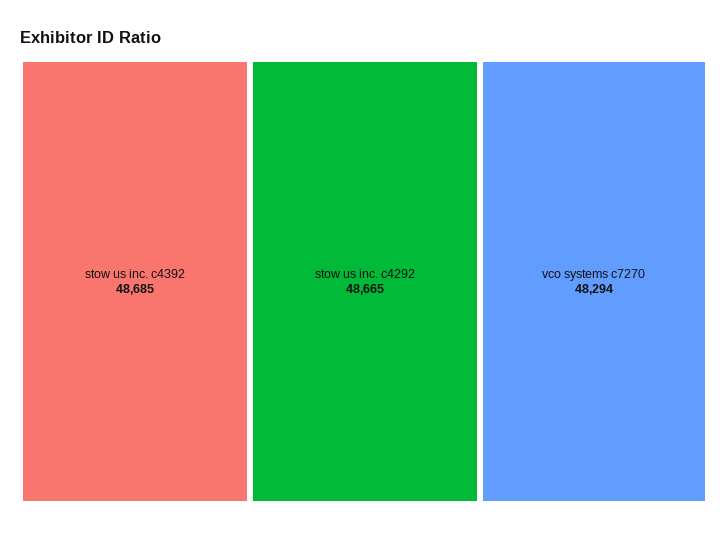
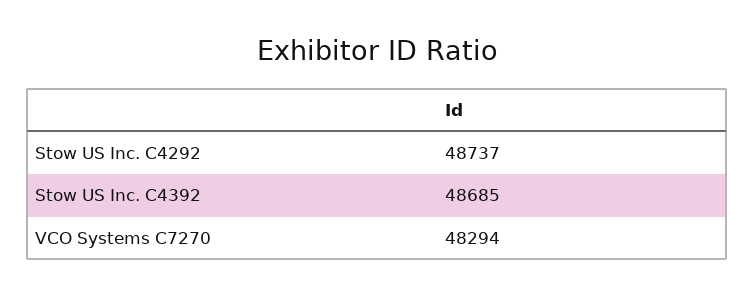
  {
    "stow us inc. c4392": 48685,
-   "stow us inc. c4292": 48665,
+   "stow us inc. c4292": 48737,
    "vco systems c7270": 48294
  }

